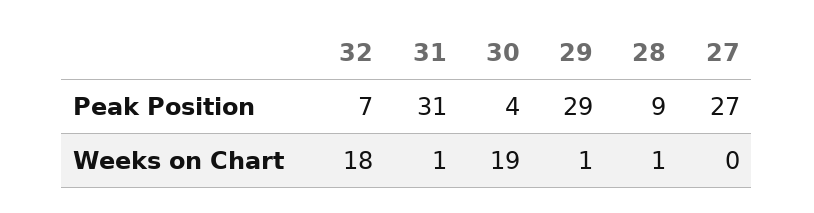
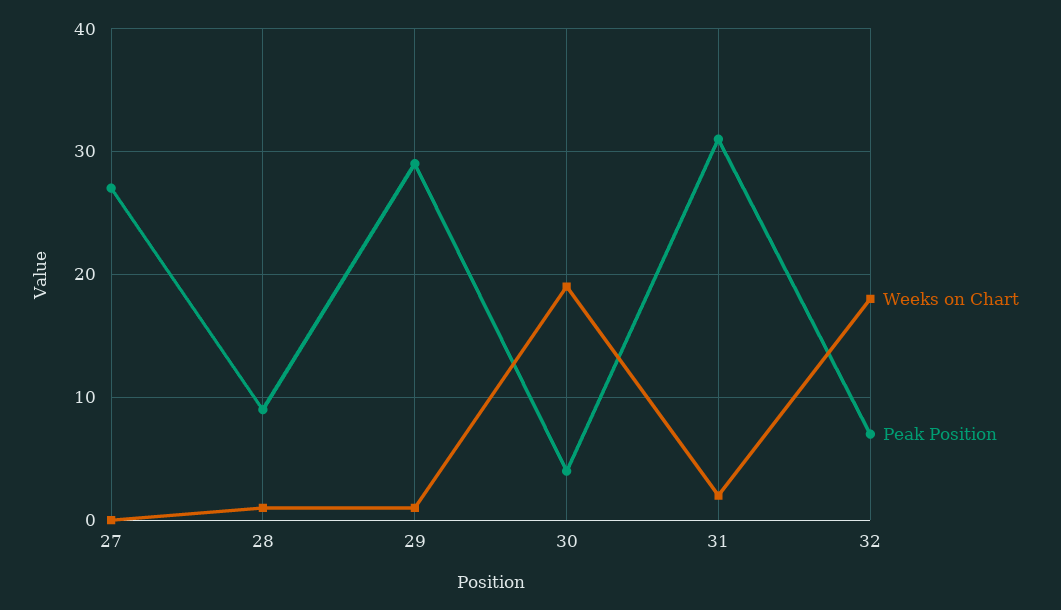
  {
    "Peak Position": {
      "32": 7,
      "31": 31,
      "30": 4,
      "29": 29,
      "28": 9,
      "27": 27
    },
    "Weeks on Chart": {
      "32": 18,
-     "31": 1,
+     "31": 2,
      "30": 19,
      "29": 1,
      "28": 1,
      "27": 0
    }
  }

